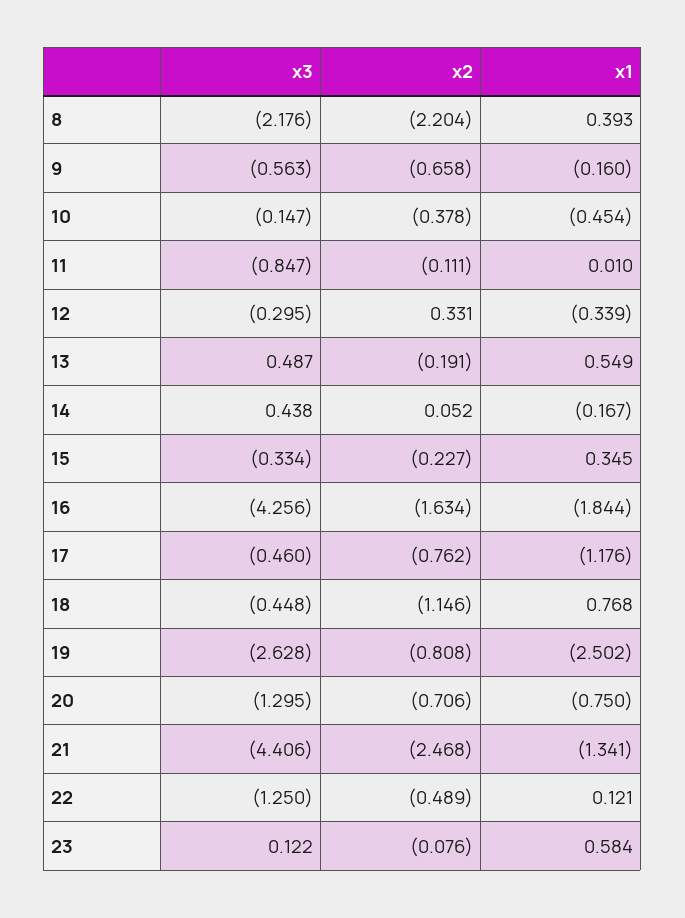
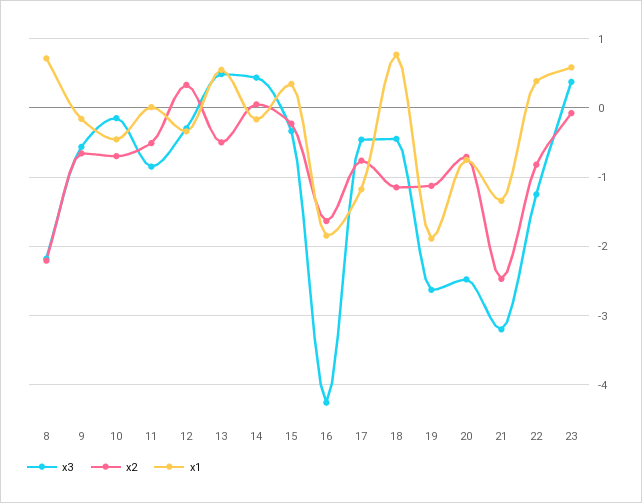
  {
    "x3": {
      "8": -2.176,
      "9": -0.563,
      "10": -0.147,
      "11": -0.847,
      "12": -0.295,
      "13": 0.487,
      "14": 0.438,
      "15": -0.334,
      "16": -4.256,
      "17": -0.46,
      "18": -0.448,
      "19": -2.628,
-     "20": -1.295,
+     "20": -2.5,
-     "21": -4.406,
+     "21": -3.2,
      "22": -1.25,
-     "23": 0.122
+     "23": 0.4
    },
    "x2": {
      "8": -2.204,
      "9": -0.658,
-     "10": -0.378,
+     "10": -0.7,
-     "11": -0.111,
+     "11": -0.5,
      "12": 0.331,
-     "13": -0.191,
+     "13": -0.5,
      "14": 0.052,
      "15": -0.227,
      "16": -1.634,
      "17": -0.762,
      "18": -1.146,
-     "19": -0.808,
+     "19": -1.1,
      "20": -0.706,
      "21": -2.468,
-     "22": -0.489,
+     "22": -0.8,
      "23": -0.076
    },
    "x1": {
-     "8": 0.393,
+     "8": 0.7,
      "9": -0.16,
      "10": -0.454,
      "11": 0.01,
      "12": -0.339,
      "13": 0.549,
      "14": -0.167,
      "15": 0.345,
      "16": -1.844,
      "17": -1.176,
      "18": 0.768,
-     "19": -2.502,
+     "19": -1.9,
      "20": -0.75,
      "21": -1.341,
-     "22": 0.121,
+     "22": 0.4,
      "23": 0.584
    }
  }

